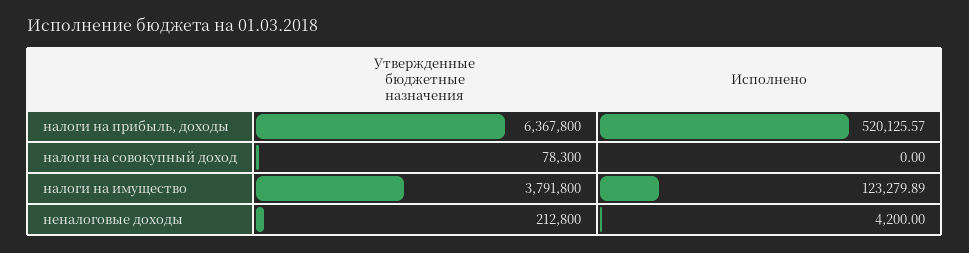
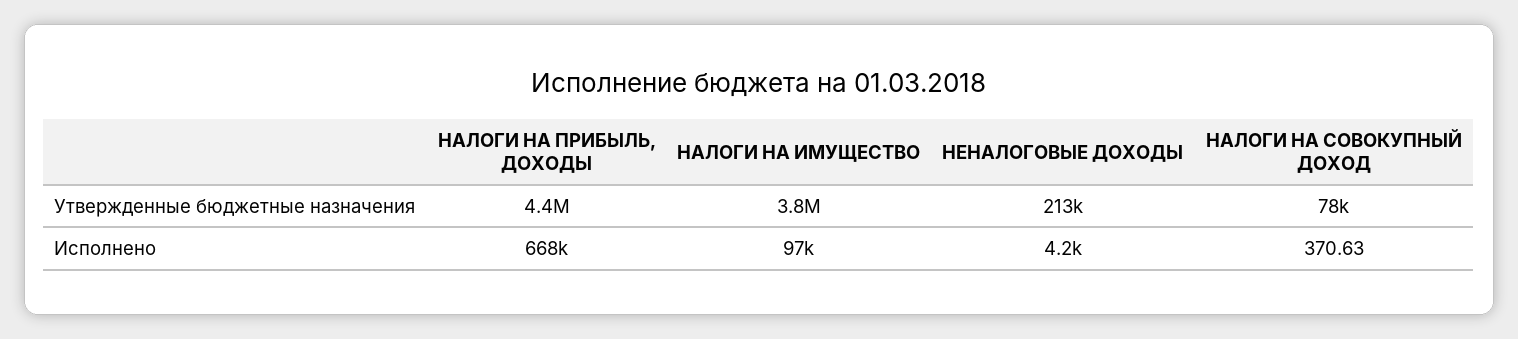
  {
    "Утвержденные бюджетные назначения": {
-     "налоги на прибыль, доходы": 6367800,
+     "налоги на прибыль, доходы": 4400000,
      "налоги на совокупный доход": 78300,
      "налоги на имущество": 3791800,
      "неналоговые доходы": 212800
    },
    "Исполнено": {
-     "налоги на прибыль, доходы": 520125.57,
+     "налоги на прибыль, доходы": 668000,
-     "налоги на совокупный доход": 0,
+     "налоги на совокупный доход": 370.63,
-     "налоги на имущество": 123279.89,
+     "налоги на имущество": 97000,
      "неналоговые доходы": 4200
    }
  }

